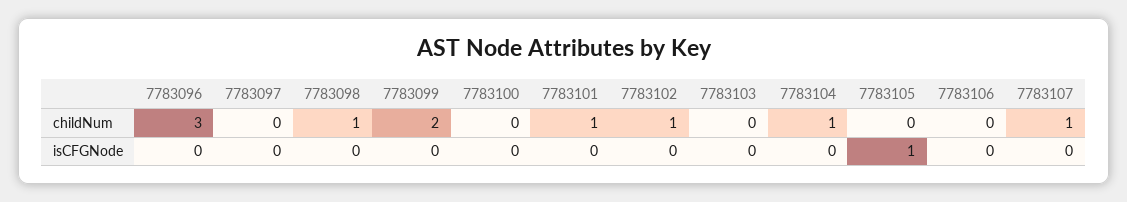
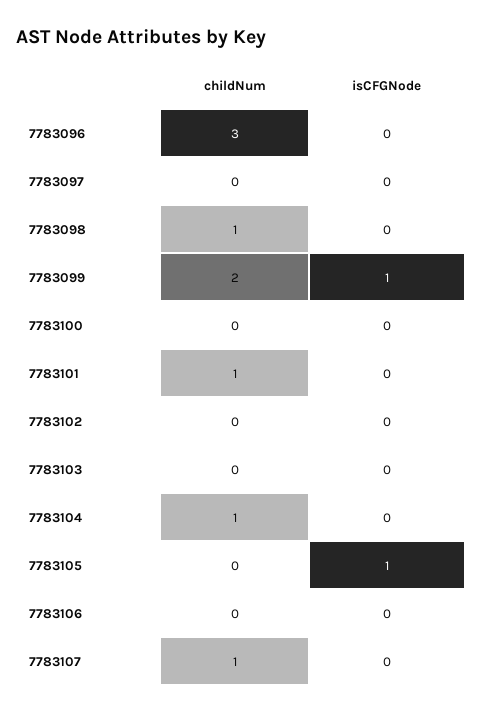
  {
    "7783096": {
      "childNum": 3,
      "isCFGNode": 0
    },
    "7783097": {
      "childNum": 0,
      "isCFGNode": 0
    },
    "7783098": {
      "childNum": 1,
      "isCFGNode": 0
    },
    "7783099": {
      "childNum": 2,
-     "isCFGNode": 0
+     "isCFGNode": 1
    },
    "7783100": {
      "childNum": 0,
      "isCFGNode": 0
    },
    "7783101": {
      "childNum": 1,
      "isCFGNode": 0
    },
    "7783102": {
-     "childNum": 1,
+     "childNum": 0,
      "isCFGNode": 0
    },
    "7783103": {
      "childNum": 0,
      "isCFGNode": 0
    },
    "7783104": {
      "childNum": 1,
      "isCFGNode": 0
    },
    "7783105": {
      "childNum": 0,
      "isCFGNode": 1
    },
    "7783106": {
      "childNum": 0,
      "isCFGNode": 0
    },
    "7783107": {
      "childNum": 1,
      "isCFGNode": 0
    }
  }

